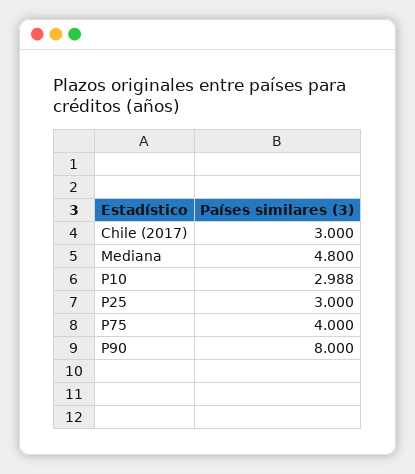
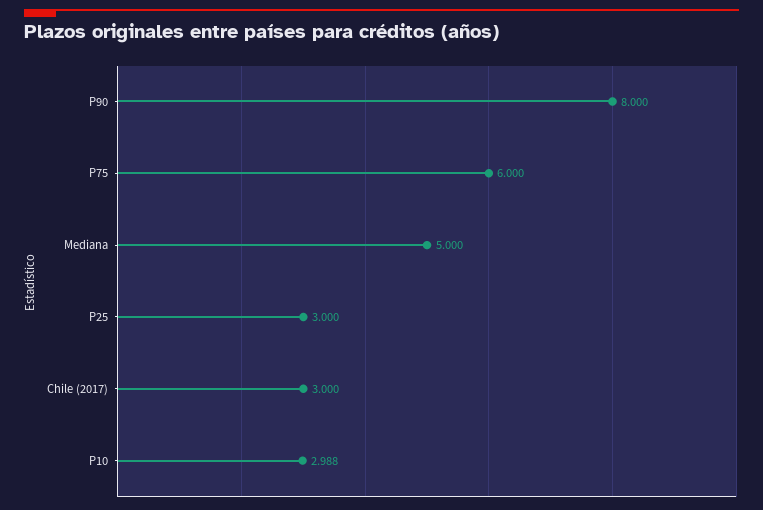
  {
    "Chile (2017)": 3,
-   "Mediana": 4.8,
+   "Mediana": 5,
    "P10": 2.988,
    "P25": 3,
-   "P75": 4,
+   "P75": 6,
    "P90": 8
  }

